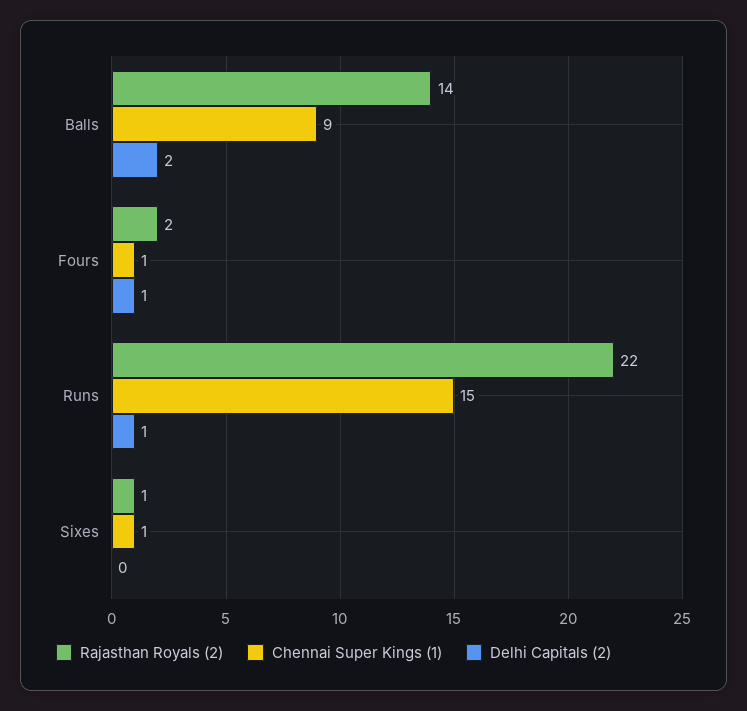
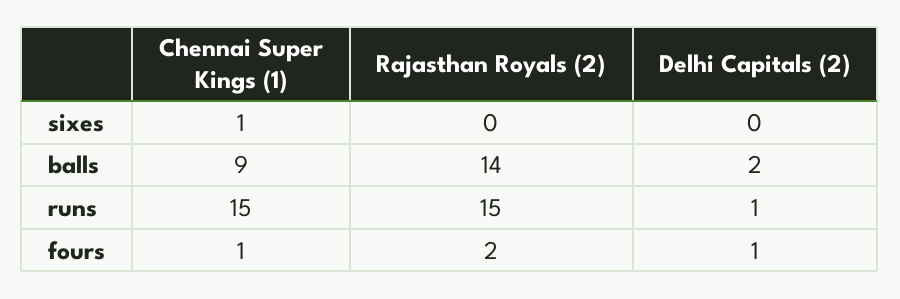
  {
    "Rajasthan Royals (2)": {
      "Balls": 14,
      "Fours": 2,
-     "Runs": 22,
+     "Runs": 15,
-     "Sixes": 1
+     "Sixes": 0
    },
    "Chennai Super Kings (1)": {
      "Balls": 9,
      "Fours": 1,
      "Runs": 15,
      "Sixes": 1
    },
    "Delhi Capitals (2)": {
      "Balls": 2,
      "Fours": 1,
      "Runs": 1,
      "Sixes": 0
    }
  }

